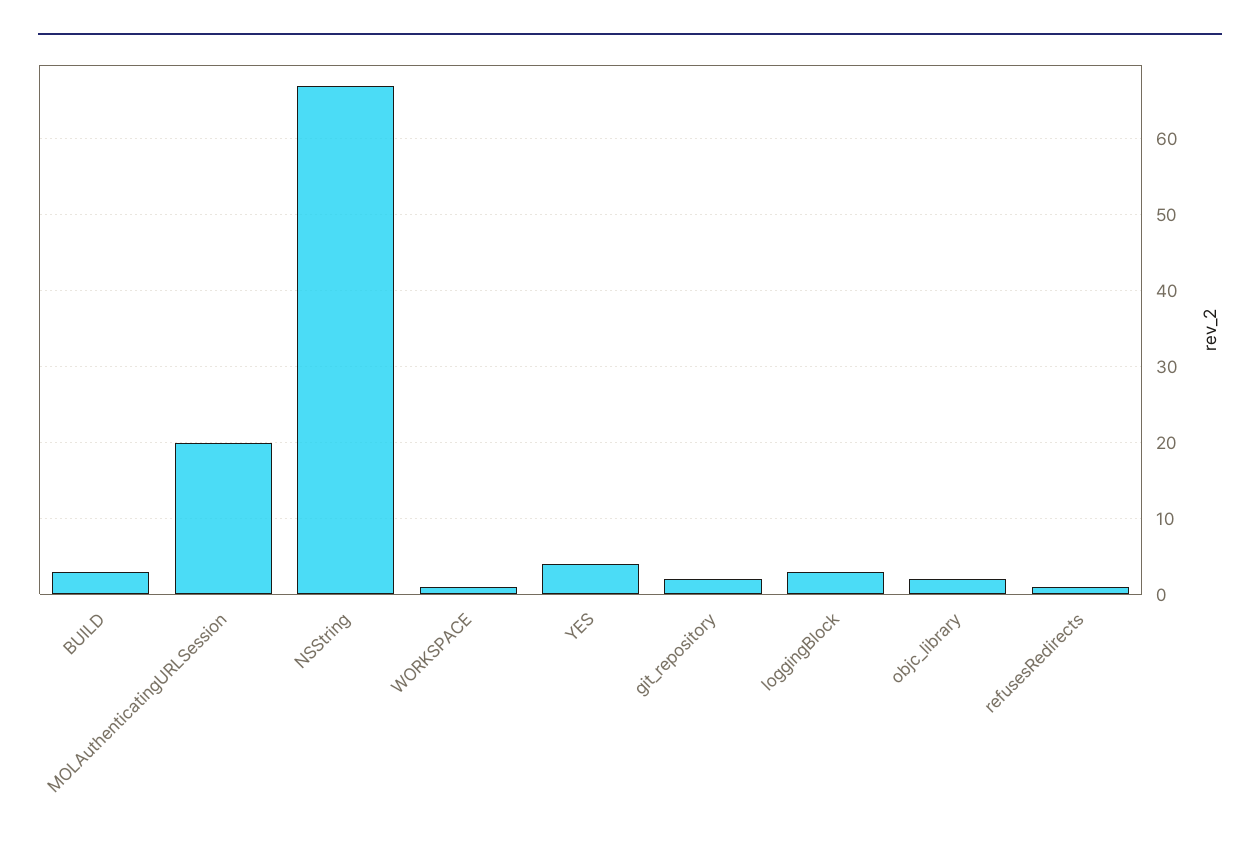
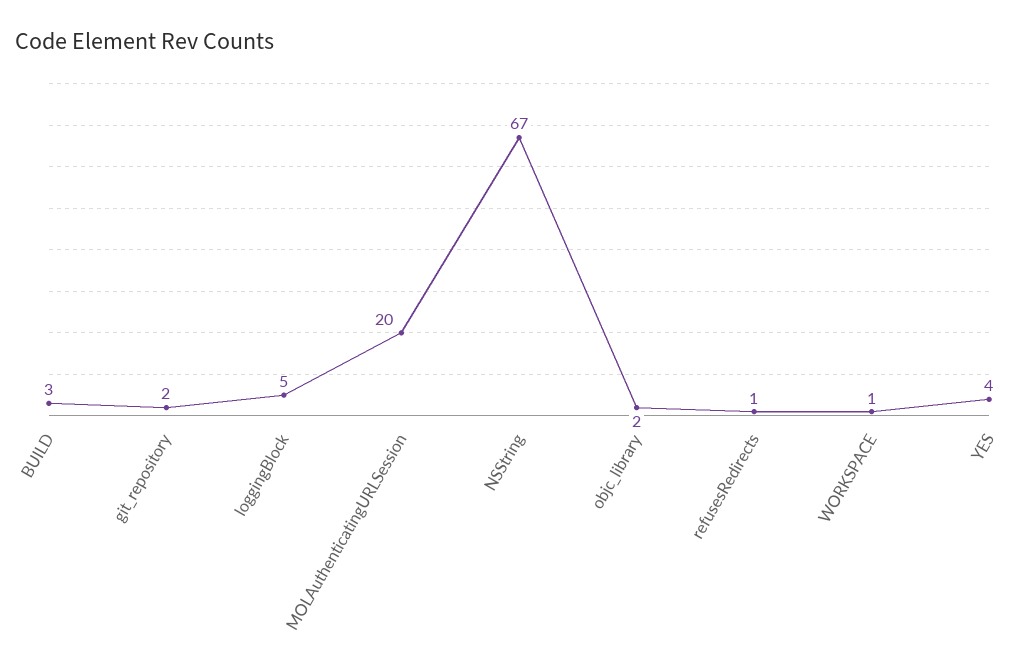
  {
    "BUILD": 3,
    "MOLAuthenticatingURLSession": 20,
    "NSString": 67,
    "WORKSPACE": 1,
    "YES": 4,
    "git_repository": 2,
-   "loggingBlock": 3,
+   "loggingBlock": 5,
    "objc_library": 2,
    "refusesRedirects": 1
  }

